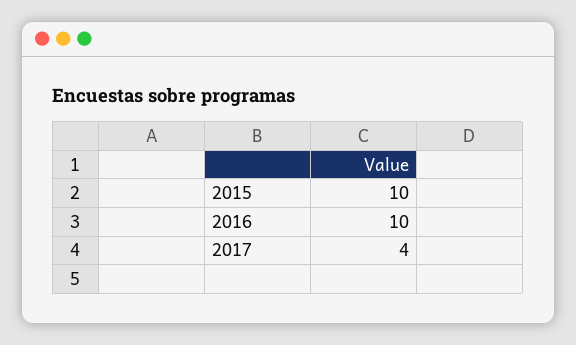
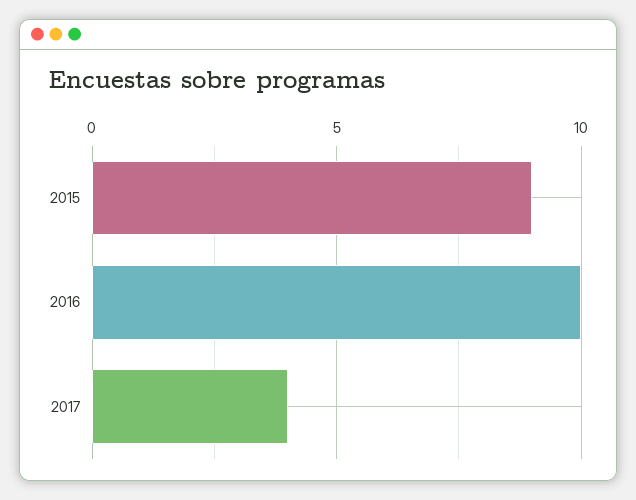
  {
-   "2015": 10,
+   "2015": 9,
    "2016": 10,
    "2017": 4
  }

